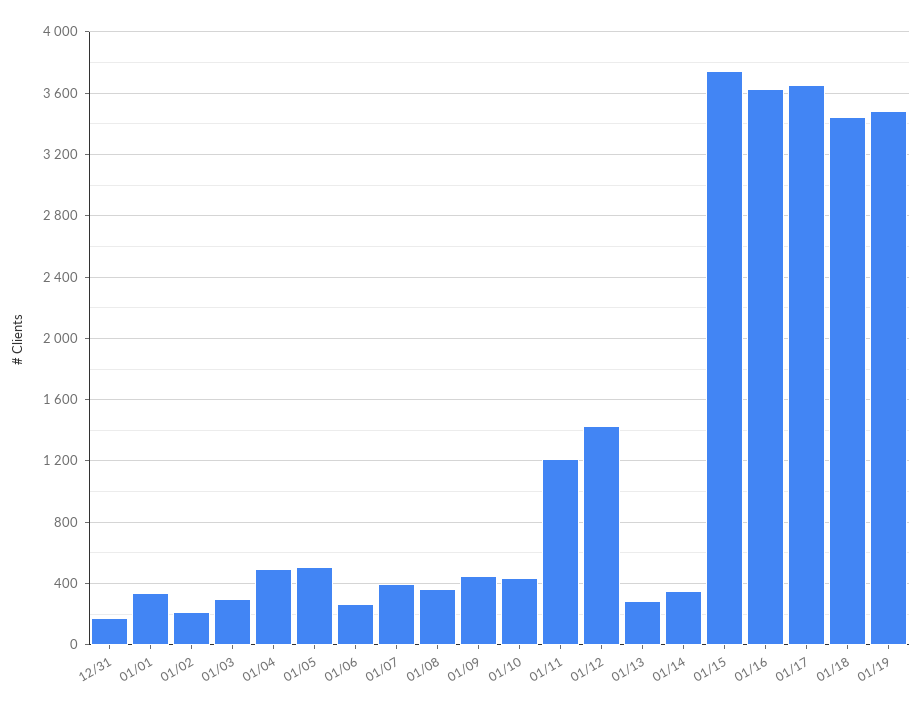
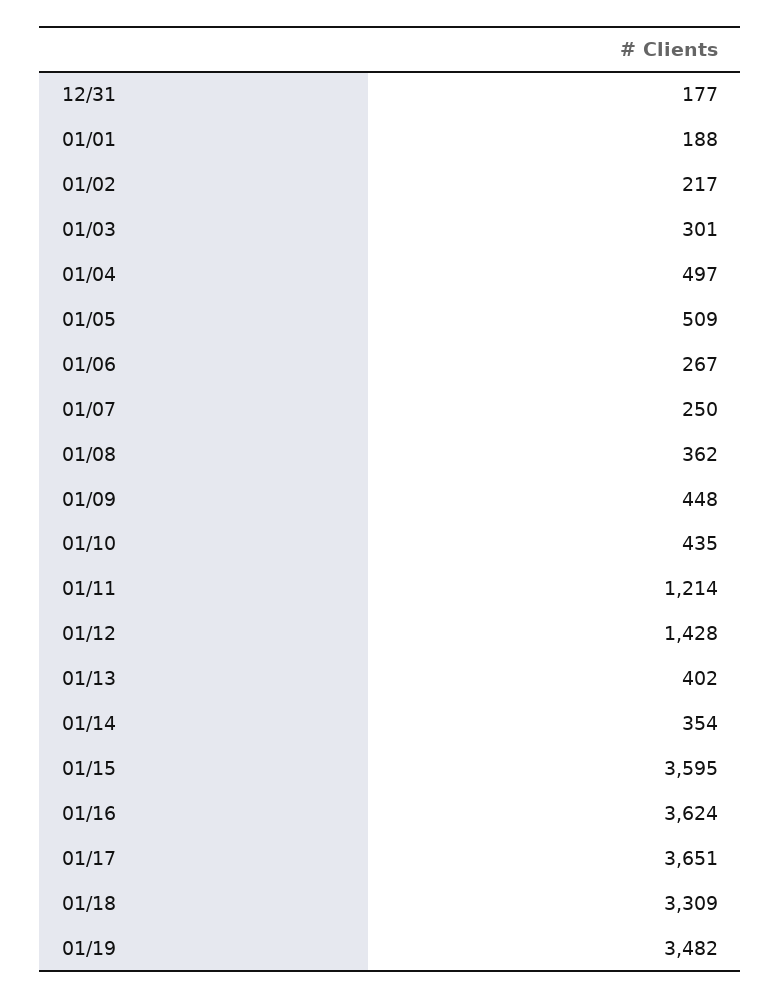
  {
    "12/31": 177,
-   "01/01": 350,
+   "01/01": 188,
    "01/02": 217,
    "01/03": 301,
    "01/04": 497,
    "01/05": 509,
    "01/06": 267,
-   "01/07": 400,
+   "01/07": 250,
    "01/08": 362,
    "01/09": 448,
    "01/10": 435,
    "01/11": 1214,
    "01/12": 1428,
-   "01/13": 300,
+   "01/13": 402,
    "01/14": 354,
-   "01/15": 3750,
+   "01/15": 3595,
    "01/16": 3624,
    "01/17": 3651,
-   "01/18": 3450,
+   "01/18": 3309,
    "01/19": 3482
  }

